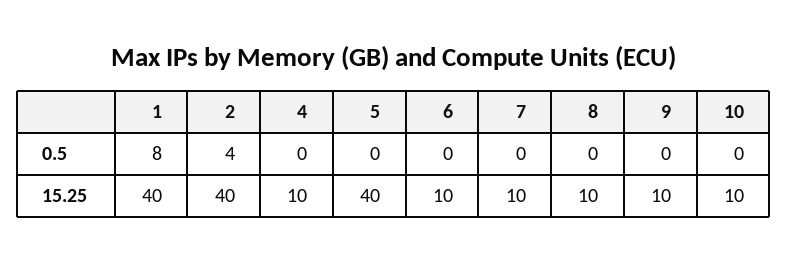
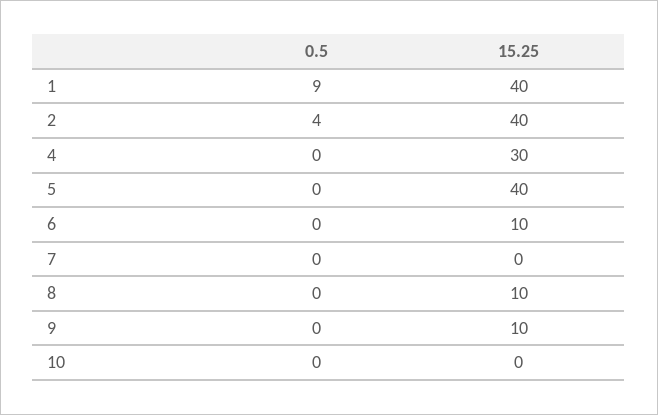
  {
    "1": {
-     "0.5": 8,
+     "0.5": 9,
      "15.25": 40
    },
    "2": {
      "0.5": 4,
      "15.25": 40
    },
    "4": {
      "0.5": 0,
-     "15.25": 10
+     "15.25": 30
    },
    "5": {
      "0.5": 0,
      "15.25": 40
    },
    "6": {
      "0.5": 0,
      "15.25": 10
    },
    "7": {
      "0.5": 0,
-     "15.25": 10
+     "15.25": 0
    },
    "8": {
      "0.5": 0,
      "15.25": 10
    },
    "9": {
      "0.5": 0,
      "15.25": 10
    },
    "10": {
      "0.5": 0,
-     "15.25": 10
+     "15.25": 0
    }
  }

